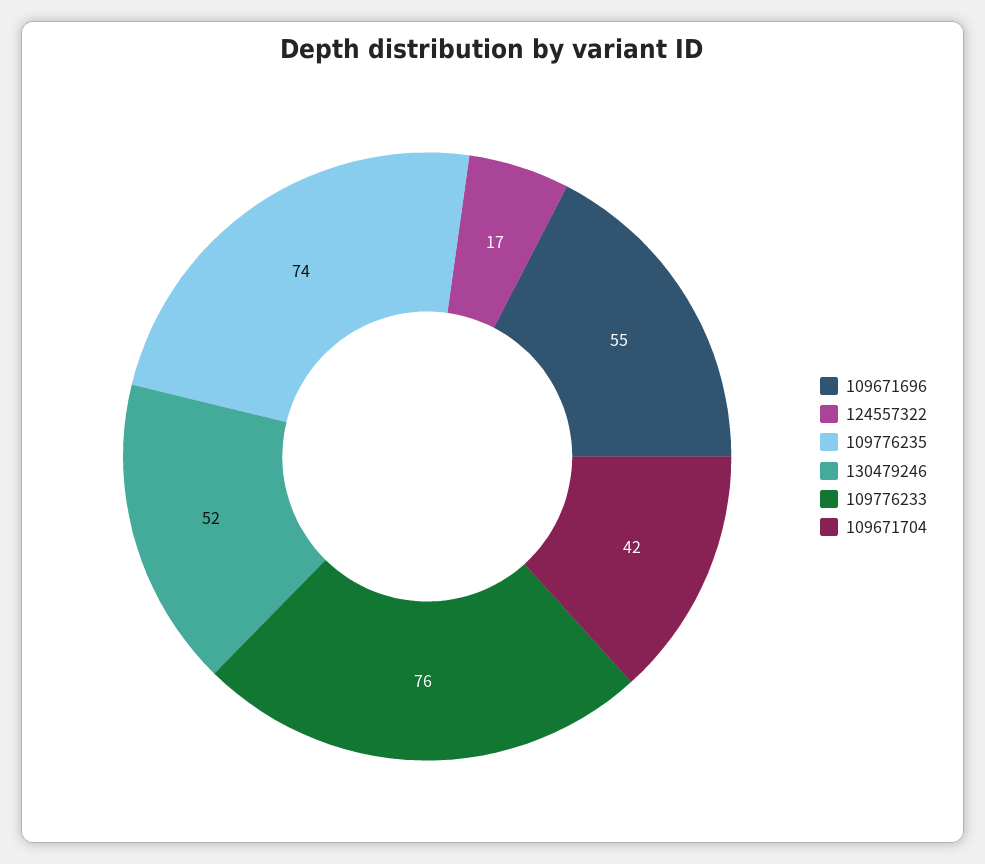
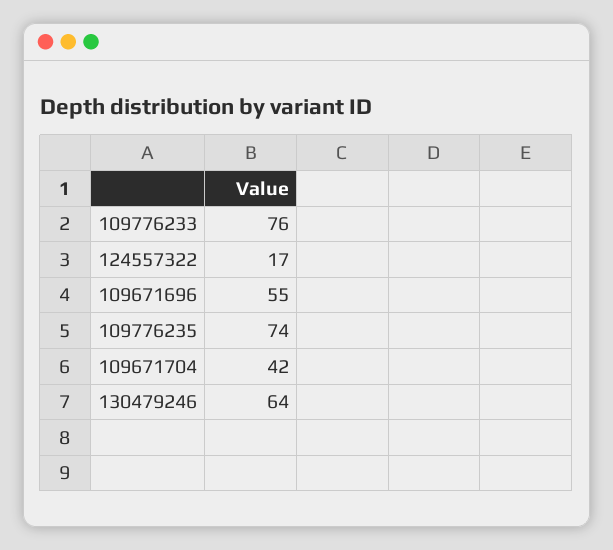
  {
    "109671696": 55,
    "124557322": 17,
    "109776235": 74,
-   "130479246": 52,
+   "130479246": 64,
    "109776233": 76,
    "109671704": 42
  }

